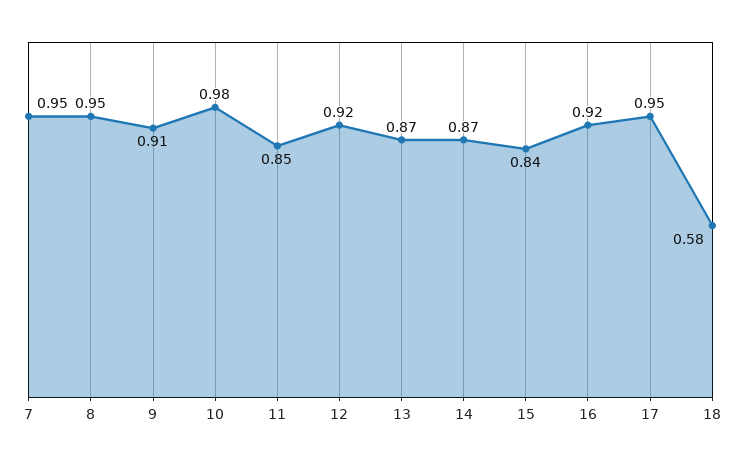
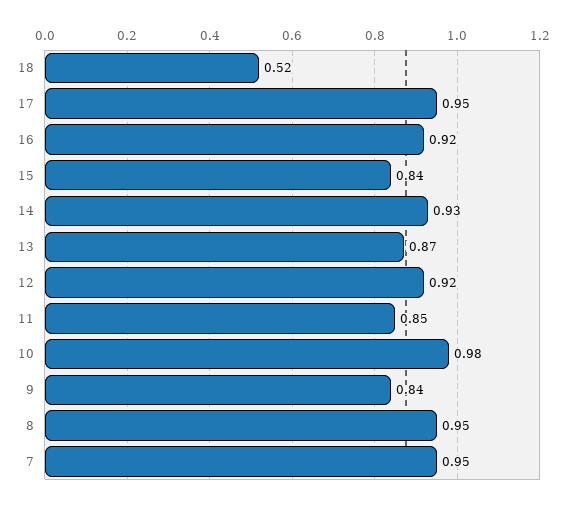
  {
    "7": 0.95,
    "8": 0.95,
-   "9": 0.91,
+   "9": 0.84,
    "10": 0.98,
    "11": 0.85,
    "12": 0.92,
    "13": 0.87,
-   "14": 0.87,
+   "14": 0.93,
    "15": 0.84,
    "16": 0.92,
    "17": 0.95,
-   "18": 0.58
+   "18": 0.52
  }

